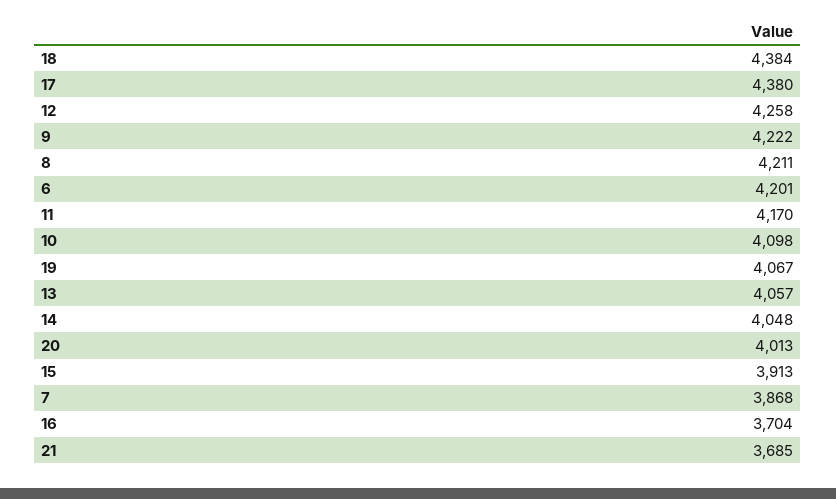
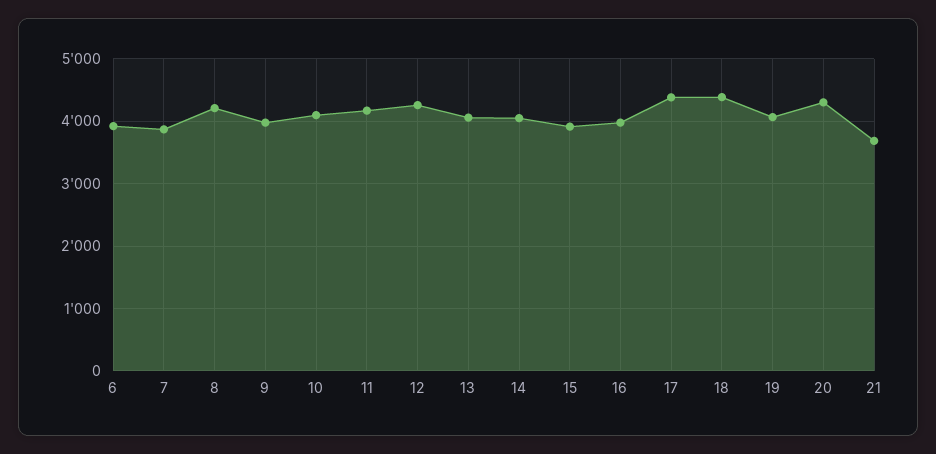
  {
    "18": 4384,
    "17": 4380,
    "12": 4258,
-   "9": 4222,
+   "9": 4000,
    "8": 4211,
-   "6": 4201,
+   "6": 3900,
    "11": 4170,
    "10": 4098,
    "19": 4067,
    "13": 4057,
    "14": 4048,
-   "20": 4013,
+   "20": 4300,
    "15": 3913,
    "7": 3868,
-   "16": 3704,
+   "16": 4000,
    "21": 3685
  }

